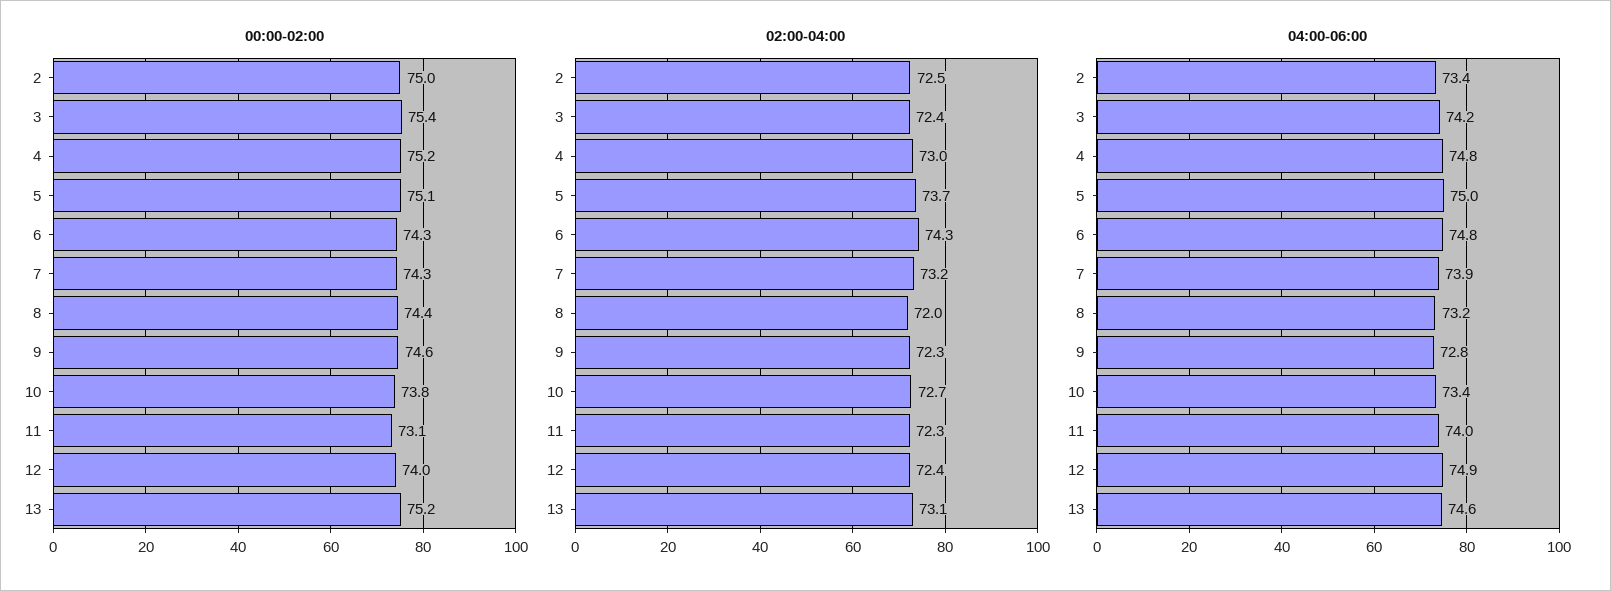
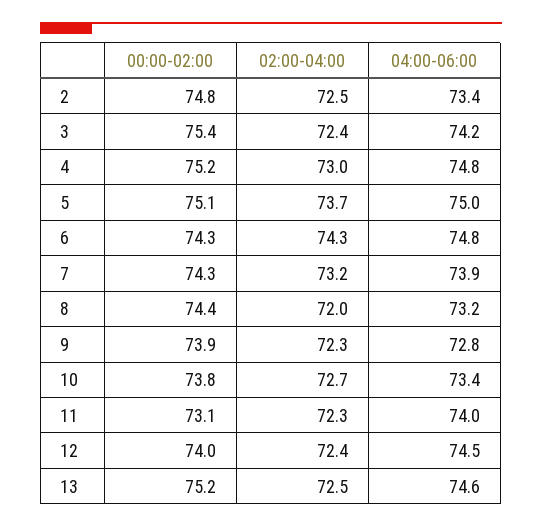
  {
    "00:00-02:00": {
-     "2": 75,
+     "2": 74.8,
      "3": 75.4,
      "4": 75.2,
      "5": 75.1,
      "6": 74.3,
      "7": 74.3,
      "8": 74.4,
-     "9": 74.6,
+     "9": 73.9,
      "10": 73.8,
      "11": 73.1,
      "12": 74,
      "13": 75.2
    },
    "02:00-04:00": {
      "2": 72.5,
      "3": 72.4,
      "4": 73,
      "5": 73.7,
      "6": 74.3,
      "7": 73.2,
      "8": 72,
      "9": 72.3,
      "10": 72.7,
      "11": 72.3,
      "12": 72.4,
-     "13": 73.1
+     "13": 72.5
    },
    "04:00-06:00": {
      "2": 73.4,
      "3": 74.2,
      "4": 74.8,
      "5": 75,
      "6": 74.8,
      "7": 73.9,
      "8": 73.2,
      "9": 72.8,
      "10": 73.4,
      "11": 74,
-     "12": 74.9,
+     "12": 74.5,
      "13": 74.6
    }
  }

